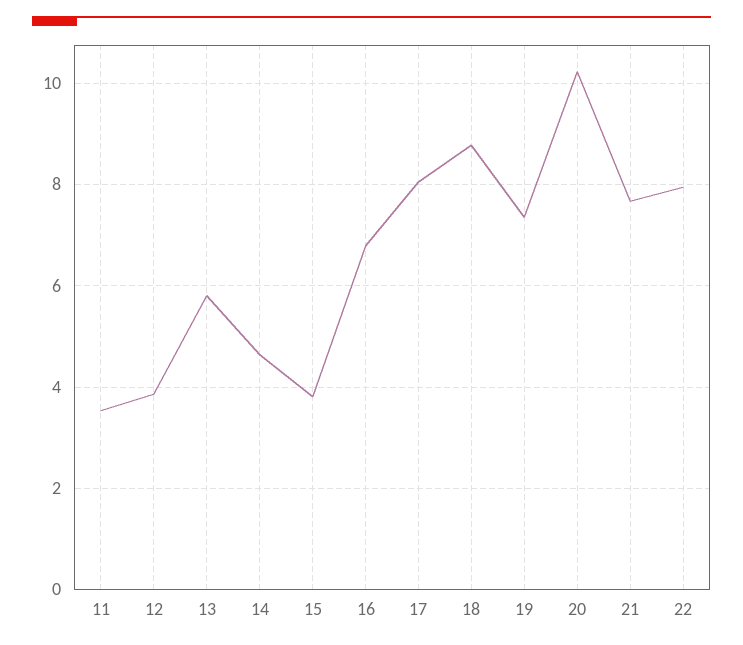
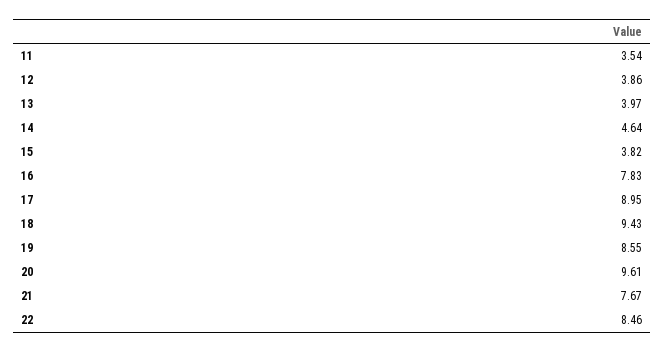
  {
    "11": 3.54,
    "12": 3.86,
-   "13": 5.8,
+   "13": 3.97,
    "14": 4.64,
    "15": 3.82,
-   "16": 6.8,
+   "16": 7.83,
-   "17": 8,
+   "17": 8.95,
-   "18": 8.8,
+   "18": 9.43,
-   "19": 7.4,
+   "19": 8.55,
-   "20": 10.2,
+   "20": 9.61,
    "21": 7.67,
-   "22": 8
+   "22": 8.46
  }

